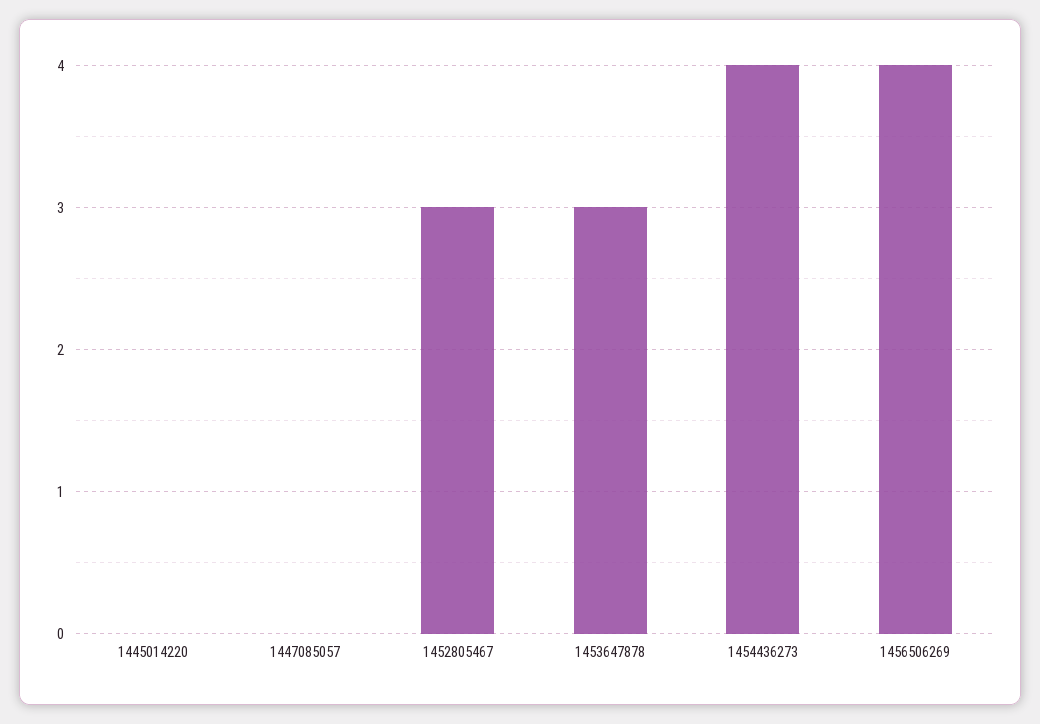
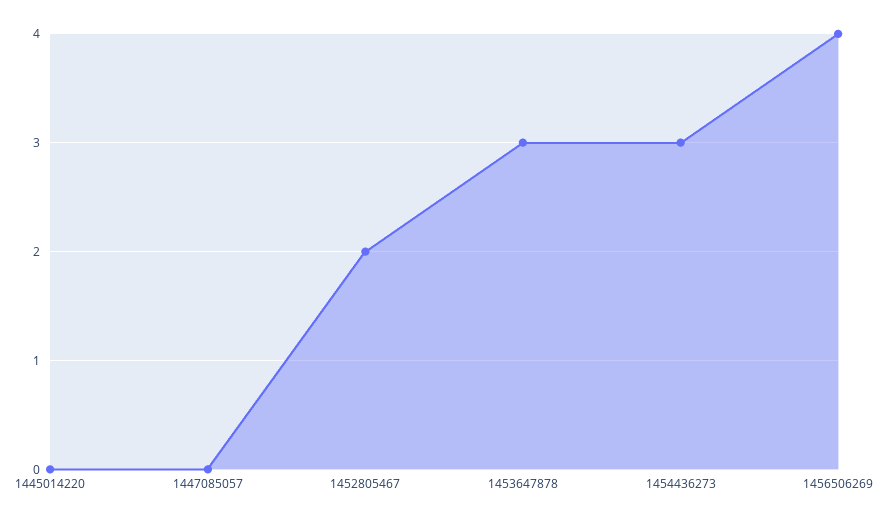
  {
    "1445014220": 0,
    "1447085057": 0,
-   "1452805467": 3,
+   "1452805467": 2,
    "1453647878": 3,
-   "1454436273": 4,
+   "1454436273": 3,
    "1456506269": 4
  }

